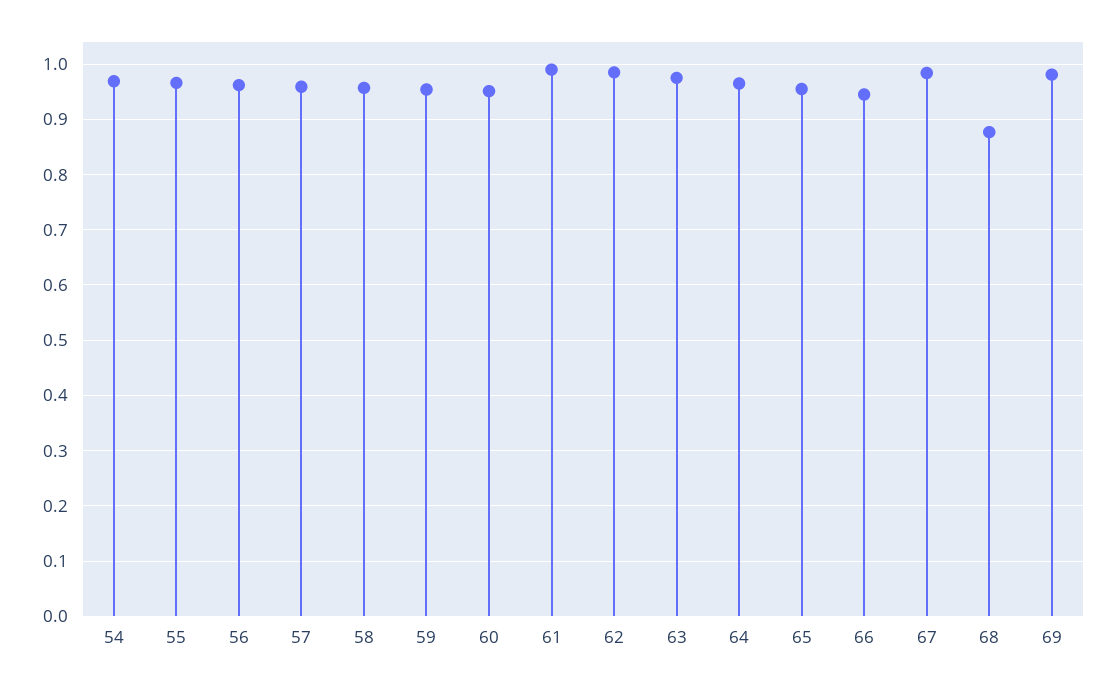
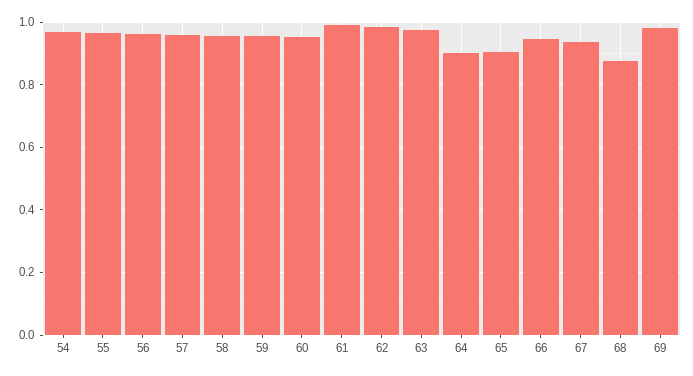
  {
    "54": 0.96,
    "55": 0.96,
    "56": 0.96,
    "57": 0.96,
    "58": 0.96,
    "59": 0.96,
    "60": 0.96,
    "61": 1,
    "62": 0.98,
    "63": 0.98,
-   "64": 0.96,
+   "64": 0.9,
-   "65": 0.96,
+   "65": 0.9,
    "66": 0.94,
-   "67": 0.98,
+   "67": 0.94,
    "68": 0.88,
    "69": 0.98
  }

